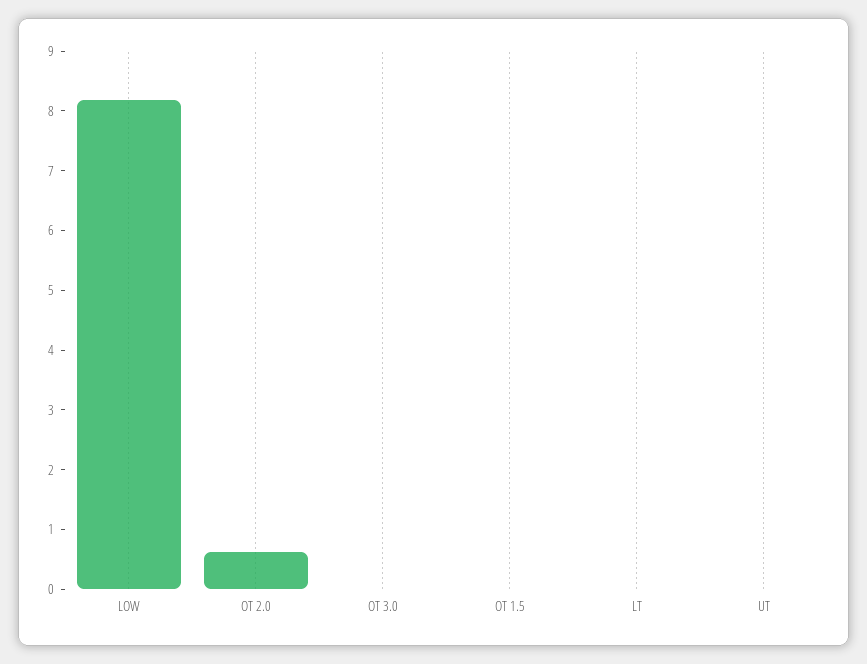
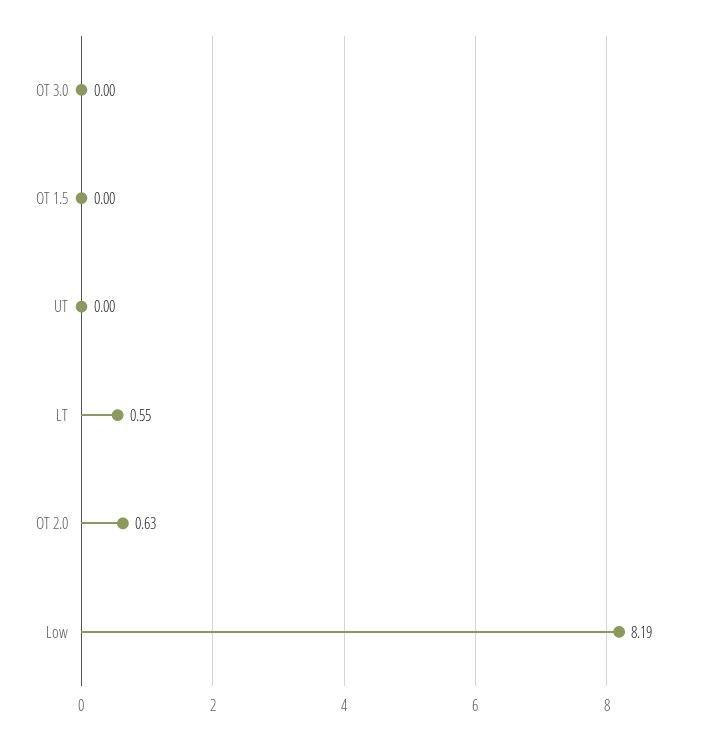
  {
    "LOW": 8.19,
    "OT 2.0": 0.63,
    "OT 3.0": 0,
    "OT 1.5": 0,
-   "LT": 0,
+   "LT": 0.55,
    "UT": 0
  }

